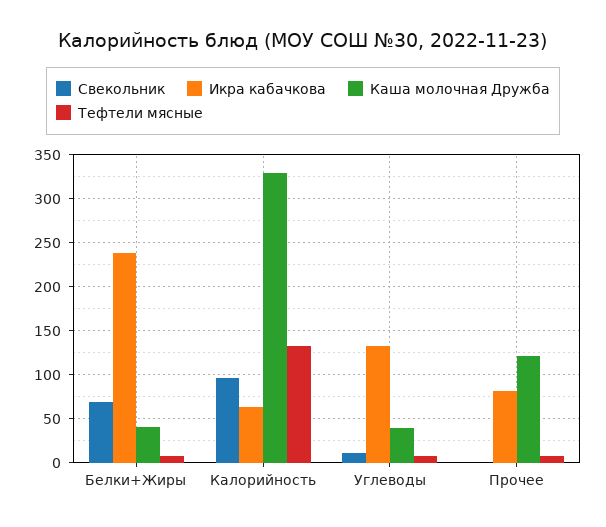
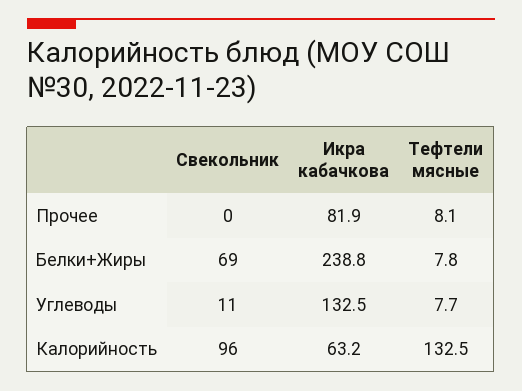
  {
    "Свекольник": {
      "Белки+Жиры": 69,
      "Калорийность": 96,
      "Углеводы": 11,
      "Прочее": 0
    },
    "Икра кабачкова": {
      "Белки+Жиры": 238.8,
      "Калорийность": 63.2,
      "Углеводы": 132.5,
      "Прочее": 81.9
    },
-   "Каша молочная Дружба": {
-     "Белки+Жиры": 40,
-     "Калорийность": 330,
-     "Углеводы": 40,
-     "Прочее": 120
-   },
    "Тефтели мясные": {
      "Белки+Жиры": 7.8,
      "Калорийность": 132.5,
      "Углеводы": 7.7,
      "Прочее": 8.1
    }
  }

